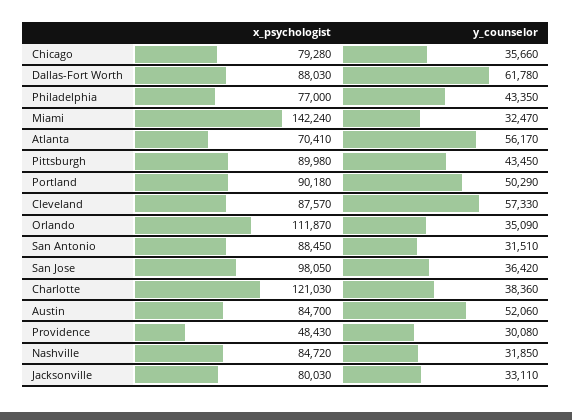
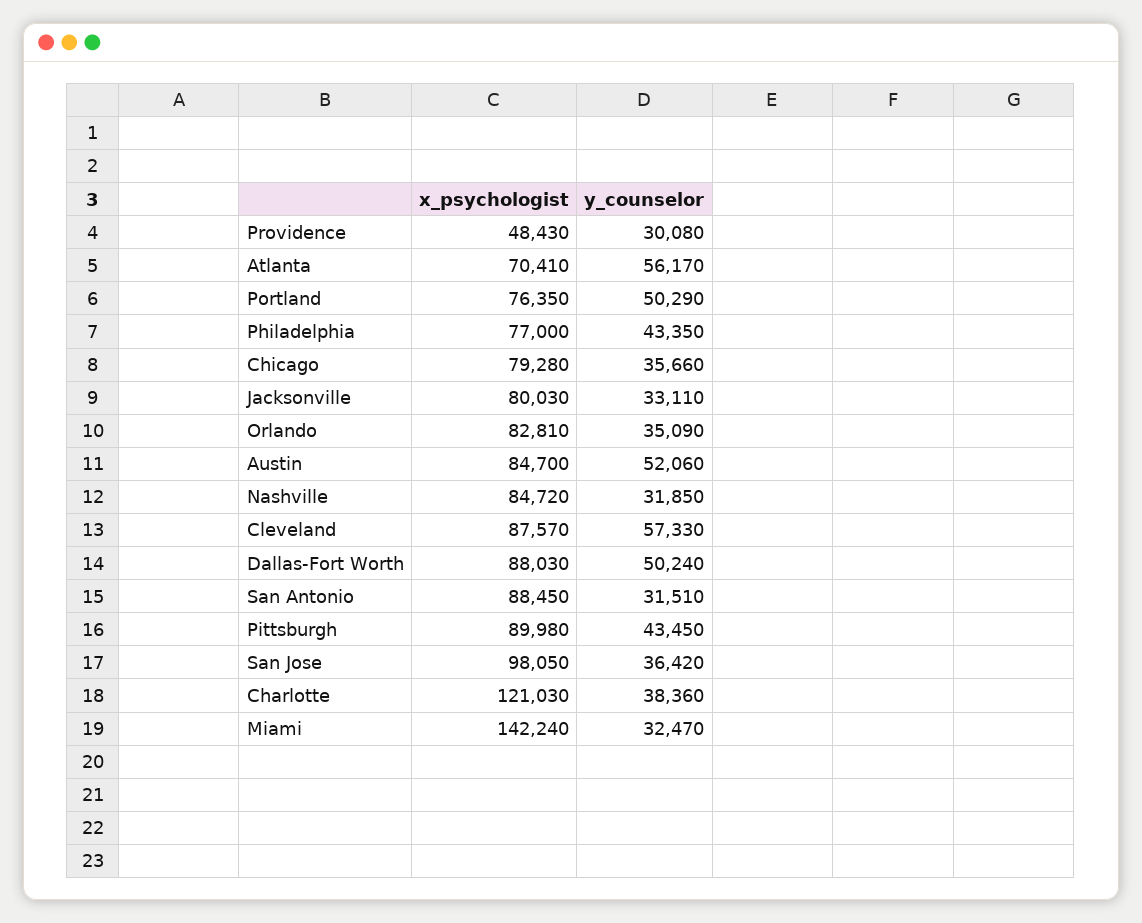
  {
    "x_psychologist": {
      "Chicago": 79280,
      "Dallas-Fort Worth": 88030,
      "Philadelphia": 77000,
      "Miami": 142240,
      "Atlanta": 70410,
      "Pittsburgh": 89980,
-     "Portland": 90180,
+     "Portland": 76350,
      "Cleveland": 87570,
-     "Orlando": 111870,
+     "Orlando": 82810,
      "San Antonio": 88450,
      "San Jose": 98050,
      "Charlotte": 121030,
      "Austin": 84700,
      "Providence": 48430,
      "Nashville": 84720,
      "Jacksonville": 80030
    },
    "y_counselor": {
      "Chicago": 35660,
-     "Dallas-Fort Worth": 61780,
+     "Dallas-Fort Worth": 50240,
      "Philadelphia": 43350,
      "Miami": 32470,
      "Atlanta": 56170,
      "Pittsburgh": 43450,
      "Portland": 50290,
      "Cleveland": 57330,
      "Orlando": 35090,
      "San Antonio": 31510,
      "San Jose": 36420,
      "Charlotte": 38360,
      "Austin": 52060,
      "Providence": 30080,
      "Nashville": 31850,
      "Jacksonville": 33110
    }
  }

